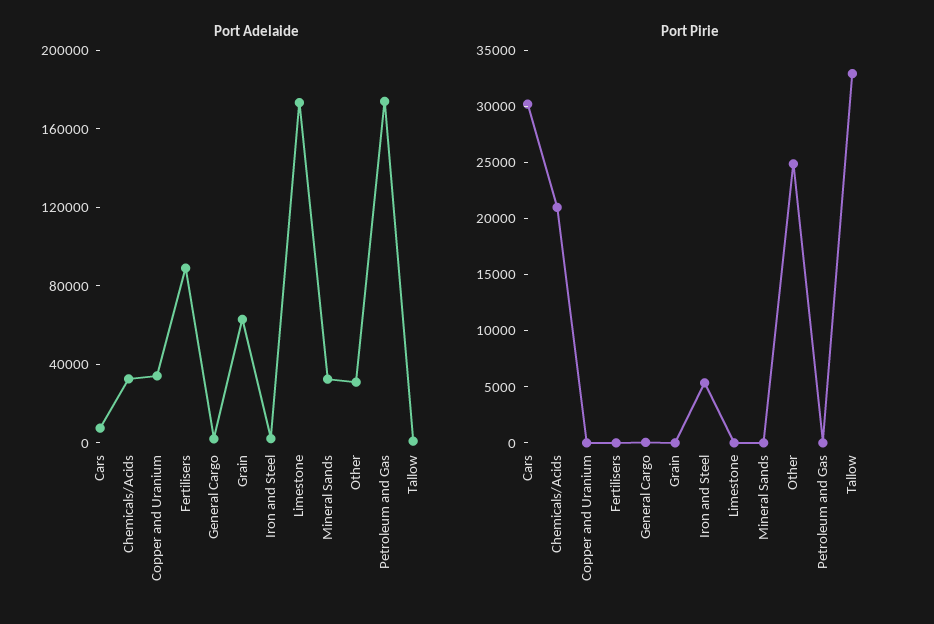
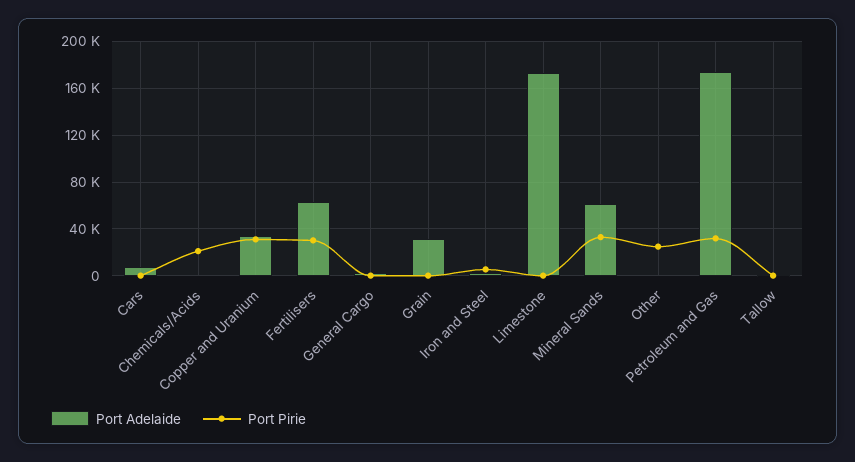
  {
    "Port Adelaide": {
      "Cars": 10000,
-     "Chemicals/Acids": 30000,
+     "Chemicals/Acids": 0,
      "Copper and Uranium": 30000,
-     "Fertilisers": 90000,
+     "Fertilisers": 60000,
      "General Cargo": 0,
-     "Grain": 60000,
+     "Grain": 30000,
      "Iron and Steel": 0,
      "Limestone": 170000,
-     "Mineral Sands": 30000,
+     "Mineral Sands": 60000,
-     "Other": 30000,
+     "Other": 0,
      "Petroleum and Gas": 170000,
      "Tallow": 0
    },
    "Port Pirie": {
-     "Cars": 30000,
+     "Cars": 0,
      "Chemicals/Acids": 21000,
-     "Copper and Uranium": 0,
+     "Copper and Uranium": 30000,
-     "Fertilisers": 0,
+     "Fertilisers": 30000,
      "General Cargo": 0,
      "Grain": 0,
      "Iron and Steel": 5000,
      "Limestone": 0,
-     "Mineral Sands": 0,
+     "Mineral Sands": 30000,
      "Other": 25000,
-     "Petroleum and Gas": 0,
+     "Petroleum and Gas": 30000,
-     "Tallow": 33000
+     "Tallow": 0
    }
  }

